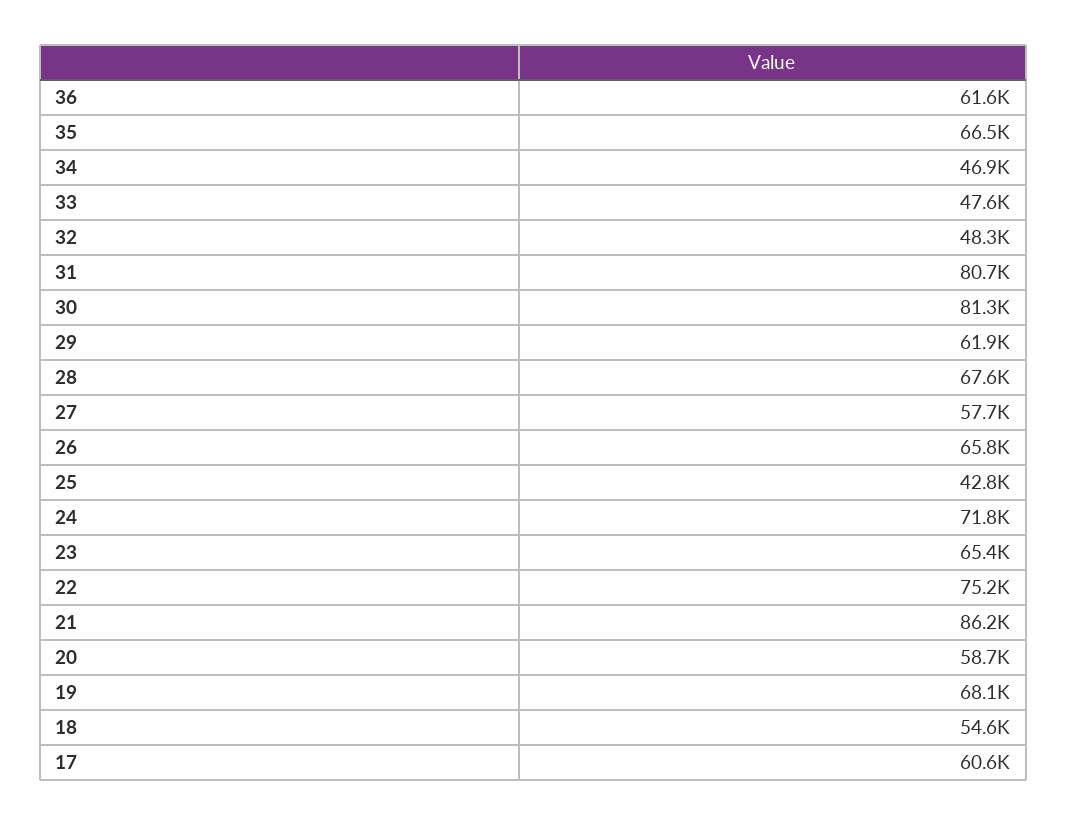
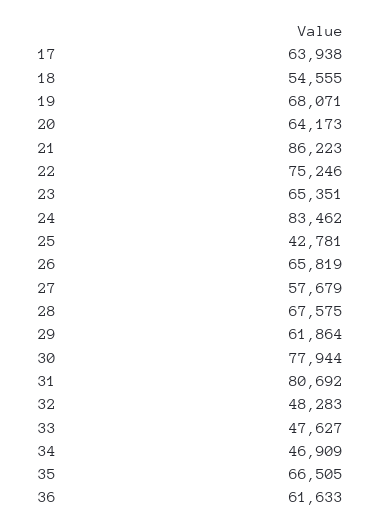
  {
    "36": 61633,
    "35": 66505,
    "34": 46909,
    "33": 47627,
    "32": 48283,
    "31": 80692,
-   "30": 81300,
+   "30": 77944,
    "29": 61864,
    "28": 67575,
    "27": 57679,
    "26": 65819,
    "25": 42781,
-   "24": 71800,
+   "24": 83462,
    "23": 65351,
    "22": 75246,
    "21": 86223,
-   "20": 58700,
+   "20": 64173,
    "19": 68071,
    "18": 54555,
-   "17": 60600
+   "17": 63938
  }

